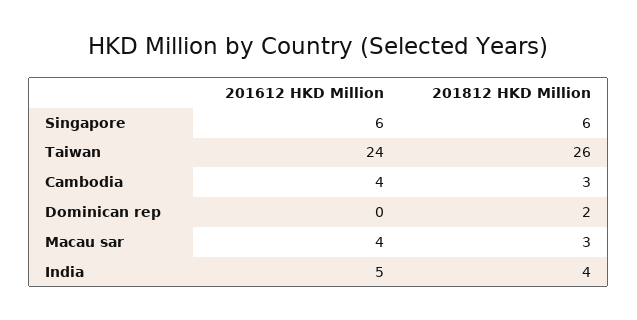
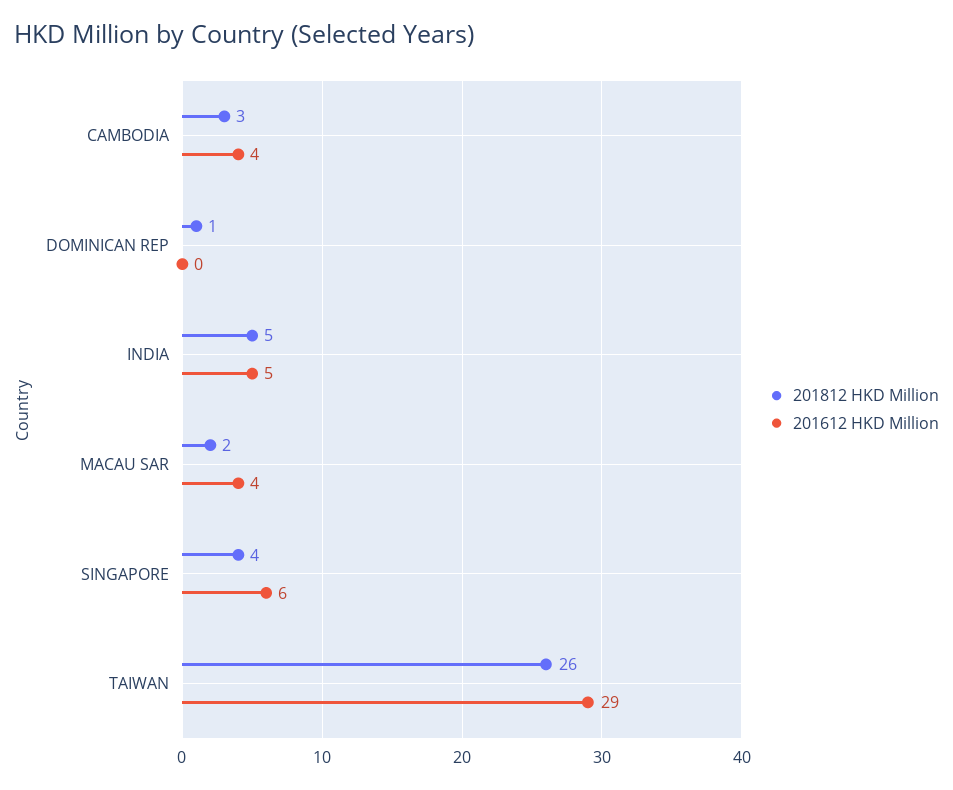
  {
    "201612 HKD Million": {
      "Singapore": 6,
-     "Taiwan": 24,
+     "Taiwan": 29,
      "Cambodia": 4,
      "Dominican rep": 0,
      "Macau sar": 4,
      "India": 5
    },
    "201812 HKD Million": {
-     "Singapore": 6,
+     "Singapore": 4,
      "Taiwan": 26,
      "Cambodia": 3,
-     "Dominican rep": 2,
+     "Dominican rep": 1,
-     "Macau sar": 3,
+     "Macau sar": 2,
-     "India": 4
+     "India": 5
    }
  }

